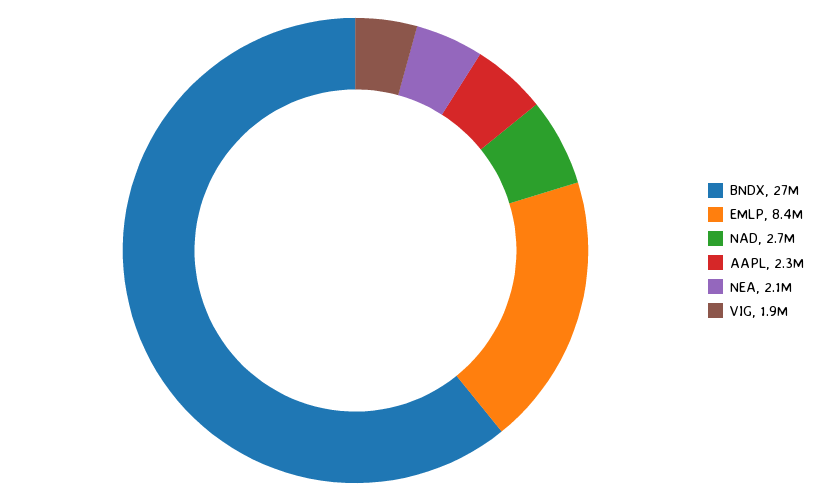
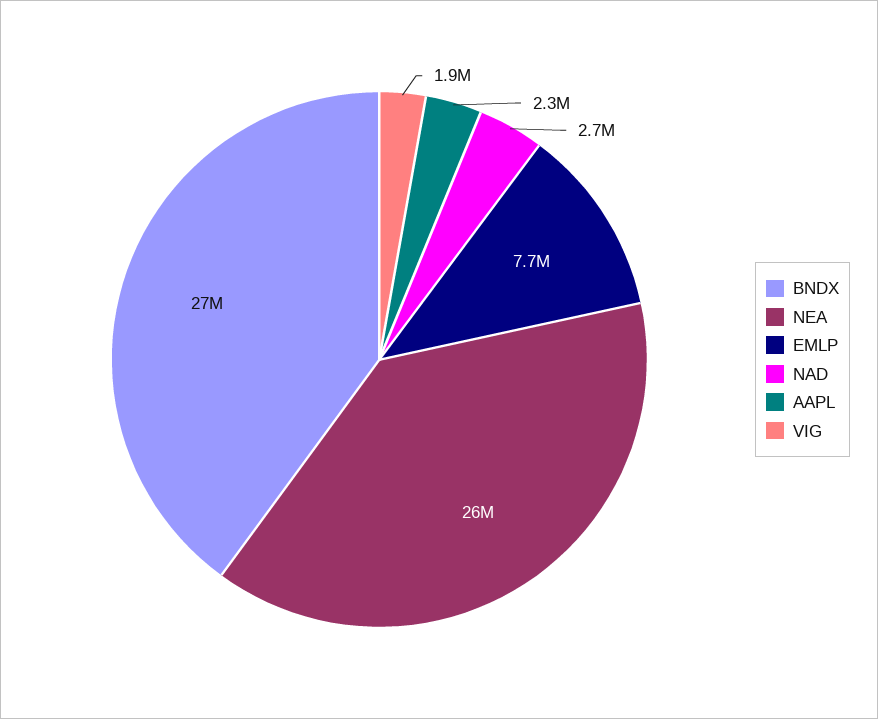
  {
    "BNDX": 27000000,
-   "EMLP": 8400000,
+   "EMLP": 7700000,
    "NAD": 2700000,
    "AAPL": 2300000,
-   "NEA": 2100000,
+   "NEA": 26000000,
    "VIG": 1900000
  }

